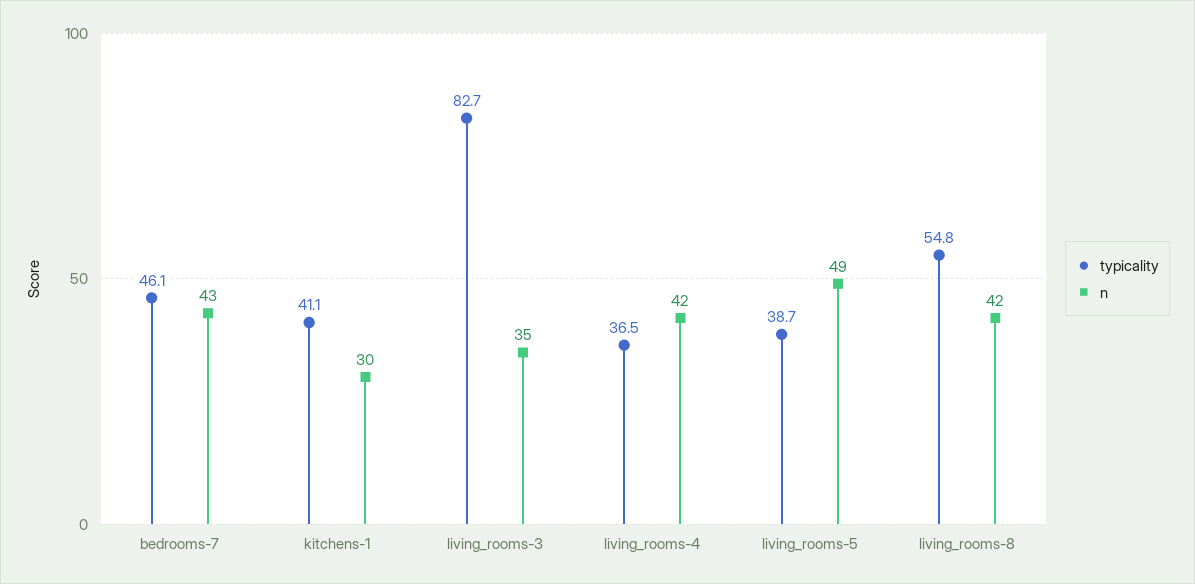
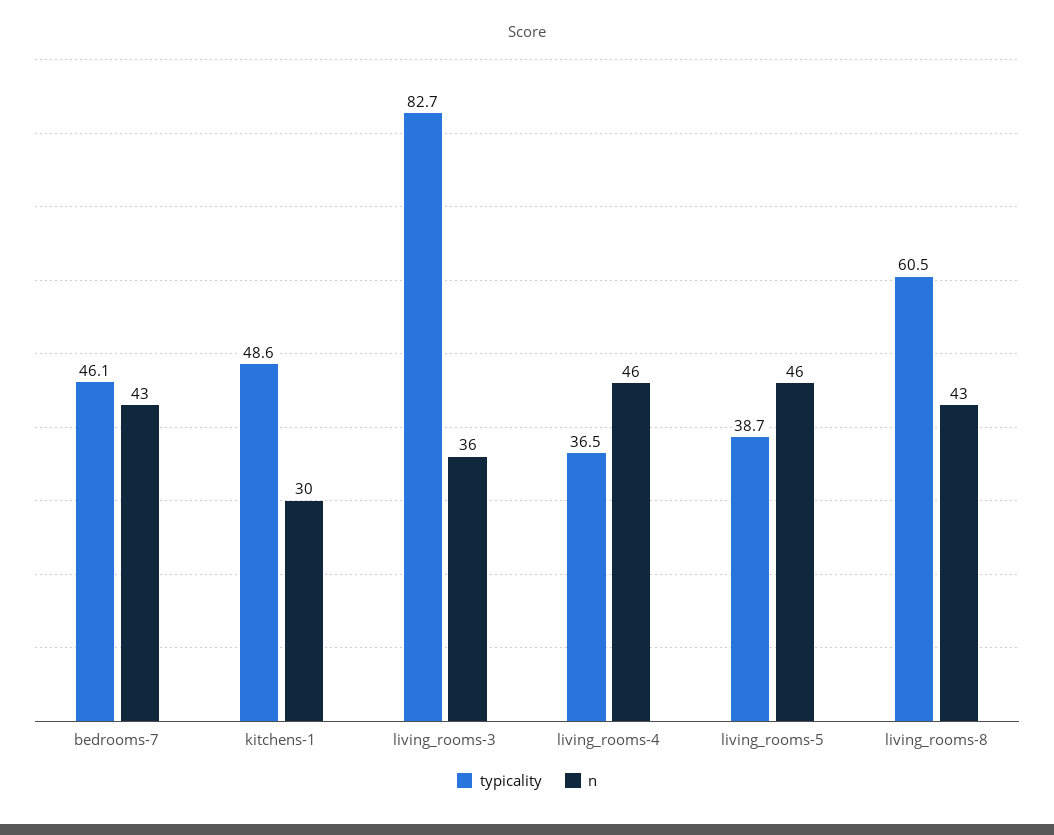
  {
    "typicality": {
      "bedrooms-7": 46.1,
-     "kitchens-1": 41.1,
+     "kitchens-1": 48.6,
      "living_rooms-3": 82.7,
      "living_rooms-4": 36.5,
      "living_rooms-5": 38.7,
-     "living_rooms-8": 54.8
+     "living_rooms-8": 60.5
    },
    "n": {
      "bedrooms-7": 43,
      "kitchens-1": 30,
-     "living_rooms-3": 35,
+     "living_rooms-3": 36,
-     "living_rooms-4": 42,
+     "living_rooms-4": 46,
-     "living_rooms-5": 49,
+     "living_rooms-5": 46,
-     "living_rooms-8": 42
+     "living_rooms-8": 43
    }
  }

